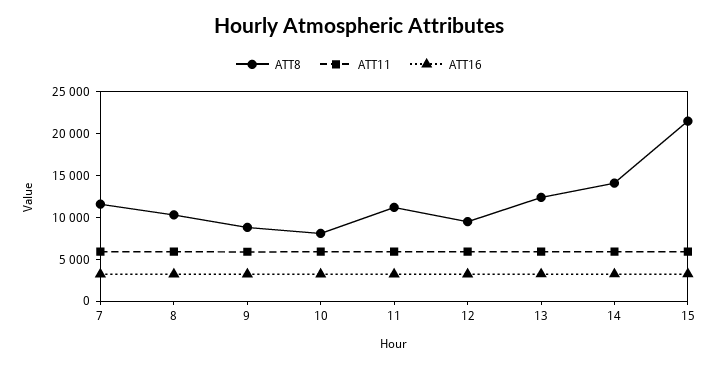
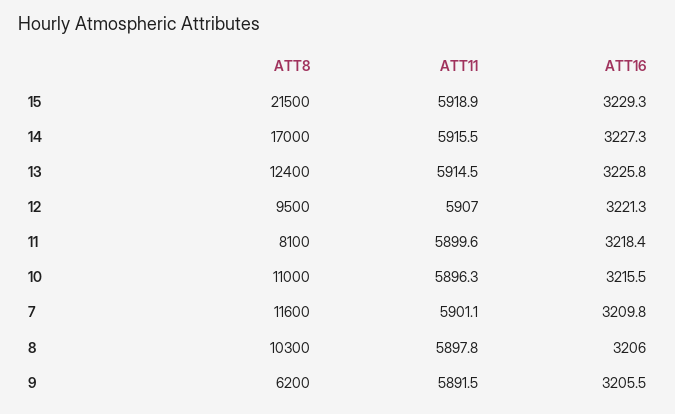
  {
    "ATT8": {
      "7": 11600,
      "8": 10300,
-     "9": 9000,
+     "9": 6200,
-     "10": 8000,
+     "10": 11000,
-     "11": 11000,
+     "11": 8100,
      "12": 9500,
      "13": 12400,
-     "14": 14000,
+     "14": 17000,
      "15": 21500
    },
    "ATT11": {
      "7": 5901.1,
      "8": 5897.8,
      "9": 5891.5,
      "10": 5896.3,
      "11": 5899.6,
      "12": 5907,
      "13": 5914.5,
      "14": 5915.5,
      "15": 5918.9
    },
    "ATT16": {
      "7": 3209.8,
      "8": 3206,
      "9": 3205.5,
      "10": 3215.5,
      "11": 3218.4,
      "12": 3221.3,
      "13": 3225.8,
      "14": 3227.3,
      "15": 3229.3
    }
  }

